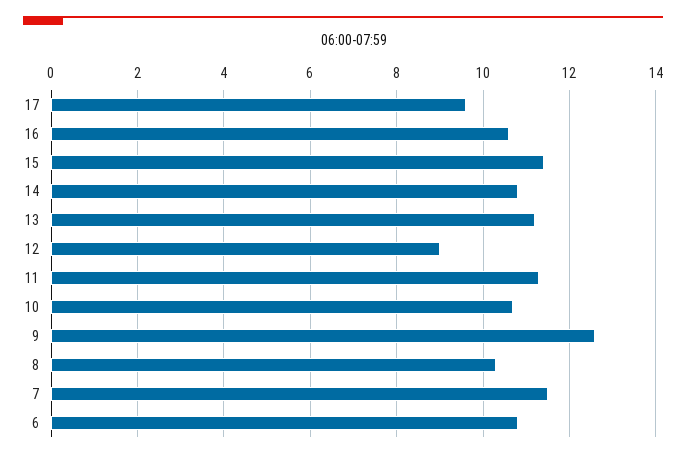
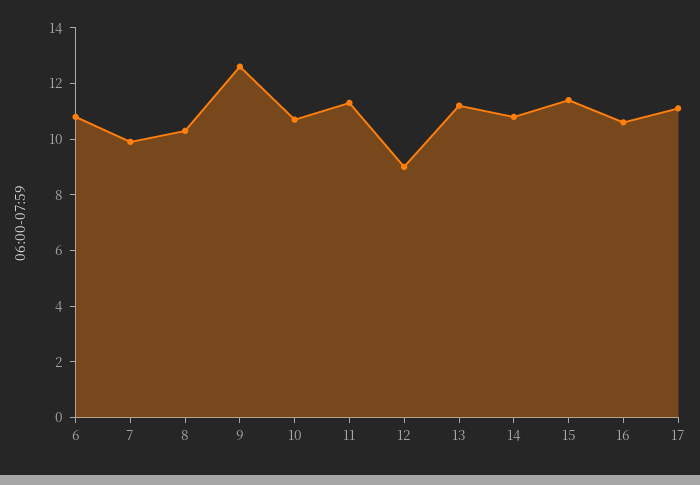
  {
-   "17": 9.5,
+   "17": 11,
    "16": 10.5,
    "15": 11.5,
    "14": 11,
    "13": 11,
    "12": 9,
    "11": 11.5,
    "10": 10.5,
    "9": 12.5,
    "8": 10.5,
-   "7": 11.5,
+   "7": 10,
    "6": 11
  }

